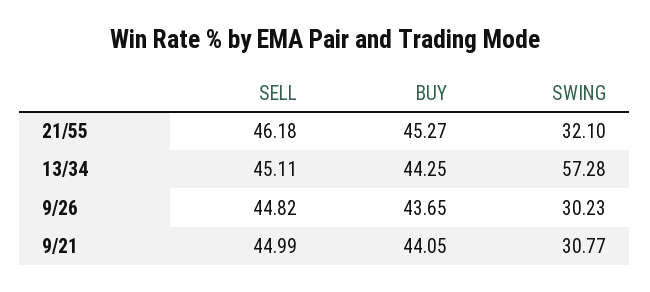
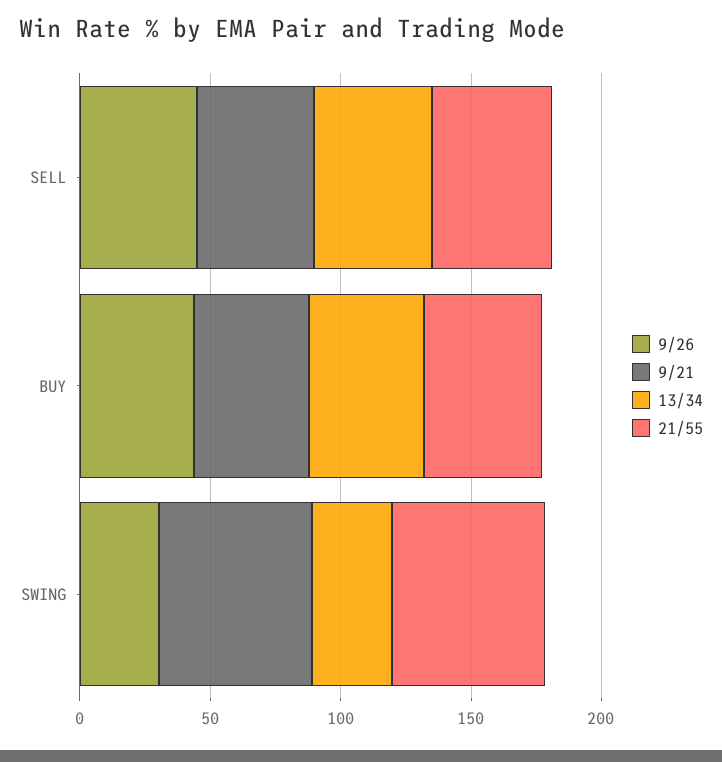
  {
    "21/55": {
      "SELL": 46.18,
      "BUY": 45.27,
-     "SWING": 32.1
+     "SWING": 60
    },
    "13/34": {
      "SELL": 45.11,
      "BUY": 44.25,
-     "SWING": 57.28
+     "SWING": 30
    },
    "9/26": {
      "SELL": 44.82,
      "BUY": 43.65,
      "SWING": 30.23
    },
    "9/21": {
      "SELL": 44.99,
      "BUY": 44.05,
-     "SWING": 30.77
+     "SWING": 60
    }
  }

